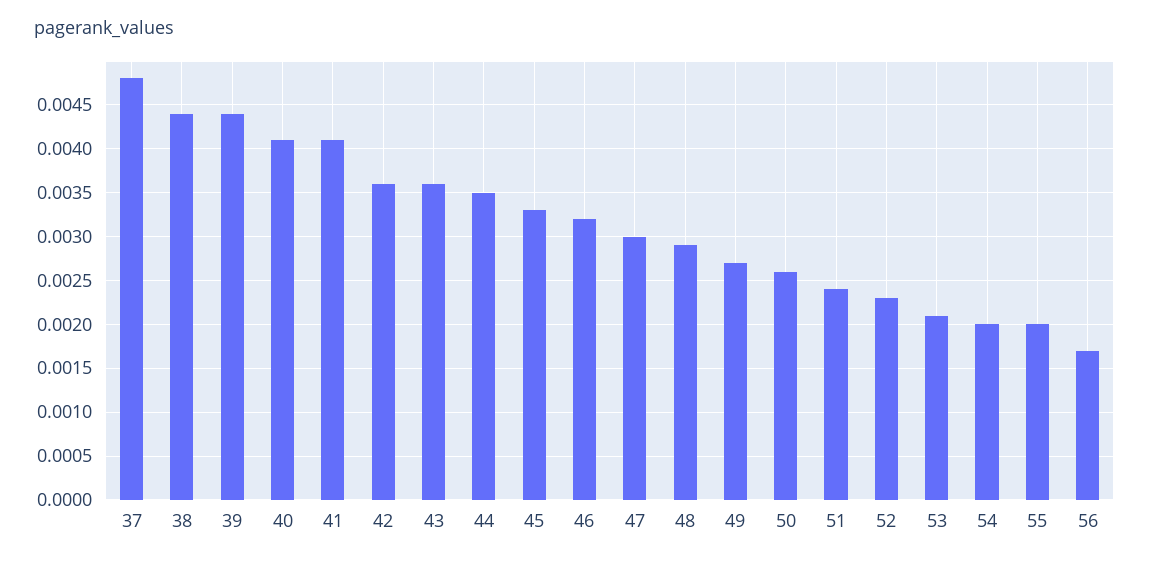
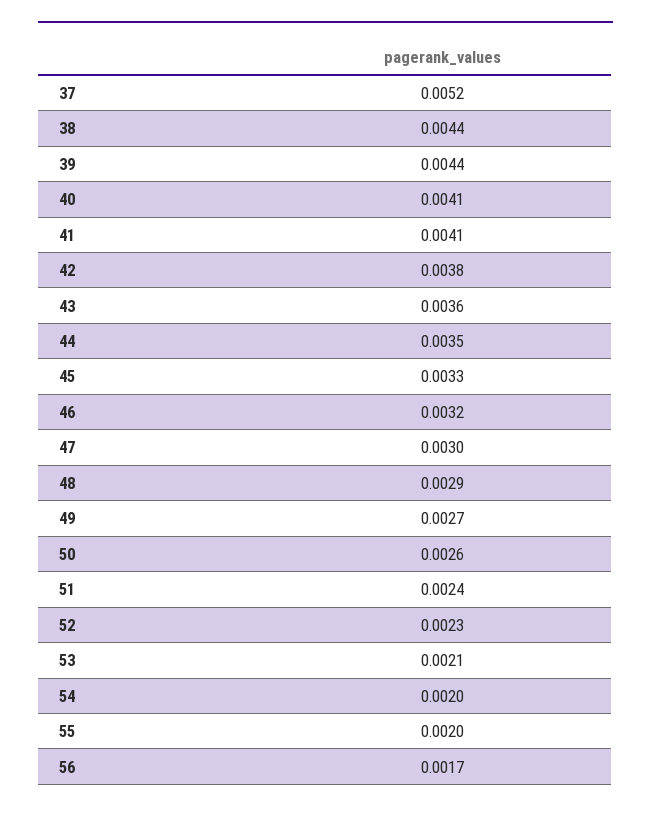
  {
-   "37": 0.0048,
+   "37": 0.0052,
    "38": 0.0044,
    "39": 0.0044,
    "40": 0.0041,
    "41": 0.0041,
-   "42": 0.0036,
+   "42": 0.0038,
    "43": 0.0036,
    "44": 0.0035,
    "45": 0.0033,
    "46": 0.0032,
    "47": 0.003,
    "48": 0.0029,
    "49": 0.0027,
    "50": 0.0026,
    "51": 0.0024,
    "52": 0.0023,
    "53": 0.0021,
    "54": 0.002,
    "55": 0.002,
    "56": 0.0017
  }

